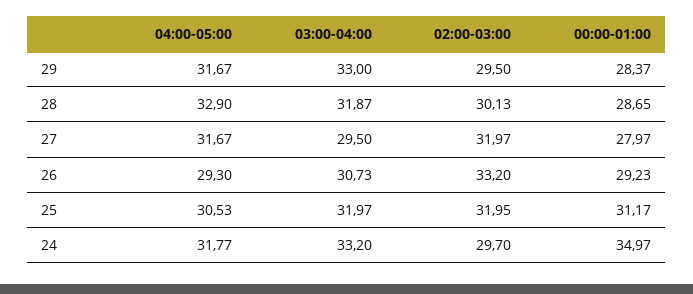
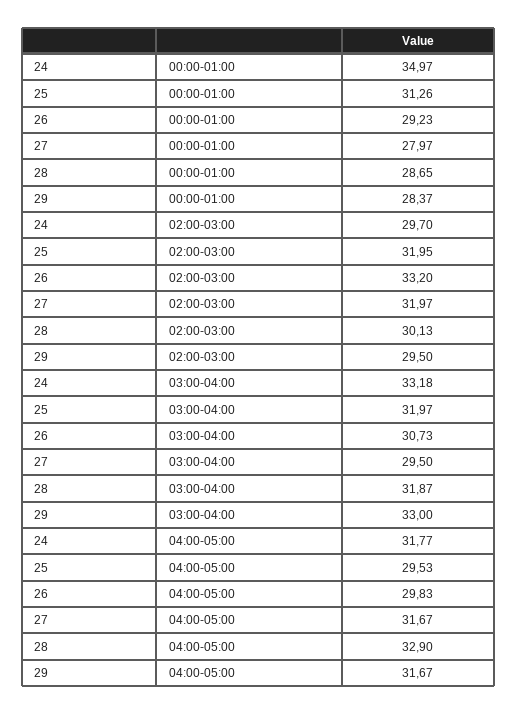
  {
    "04:00-05:00": {
      "29": 31.67,
      "28": 32.9,
      "27": 31.67,
-     "26": 29.3,
+     "26": 29.83,
-     "25": 30.53,
+     "25": 29.53,
      "24": 31.77
    },
    "03:00-04:00": {
      "29": 33,
      "28": 31.87,
      "27": 29.5,
      "26": 30.73,
      "25": 31.97,
-     "24": 33.2
+     "24": 33.18
    },
    "02:00-03:00": {
      "29": 29.5,
      "28": 30.13,
      "27": 31.97,
      "26": 33.2,
      "25": 31.95,
      "24": 29.7
    },
    "00:00-01:00": {
      "29": 28.37,
      "28": 28.65,
      "27": 27.97,
      "26": 29.23,
-     "25": 31.17,
+     "25": 31.26,
      "24": 34.97
    }
  }

